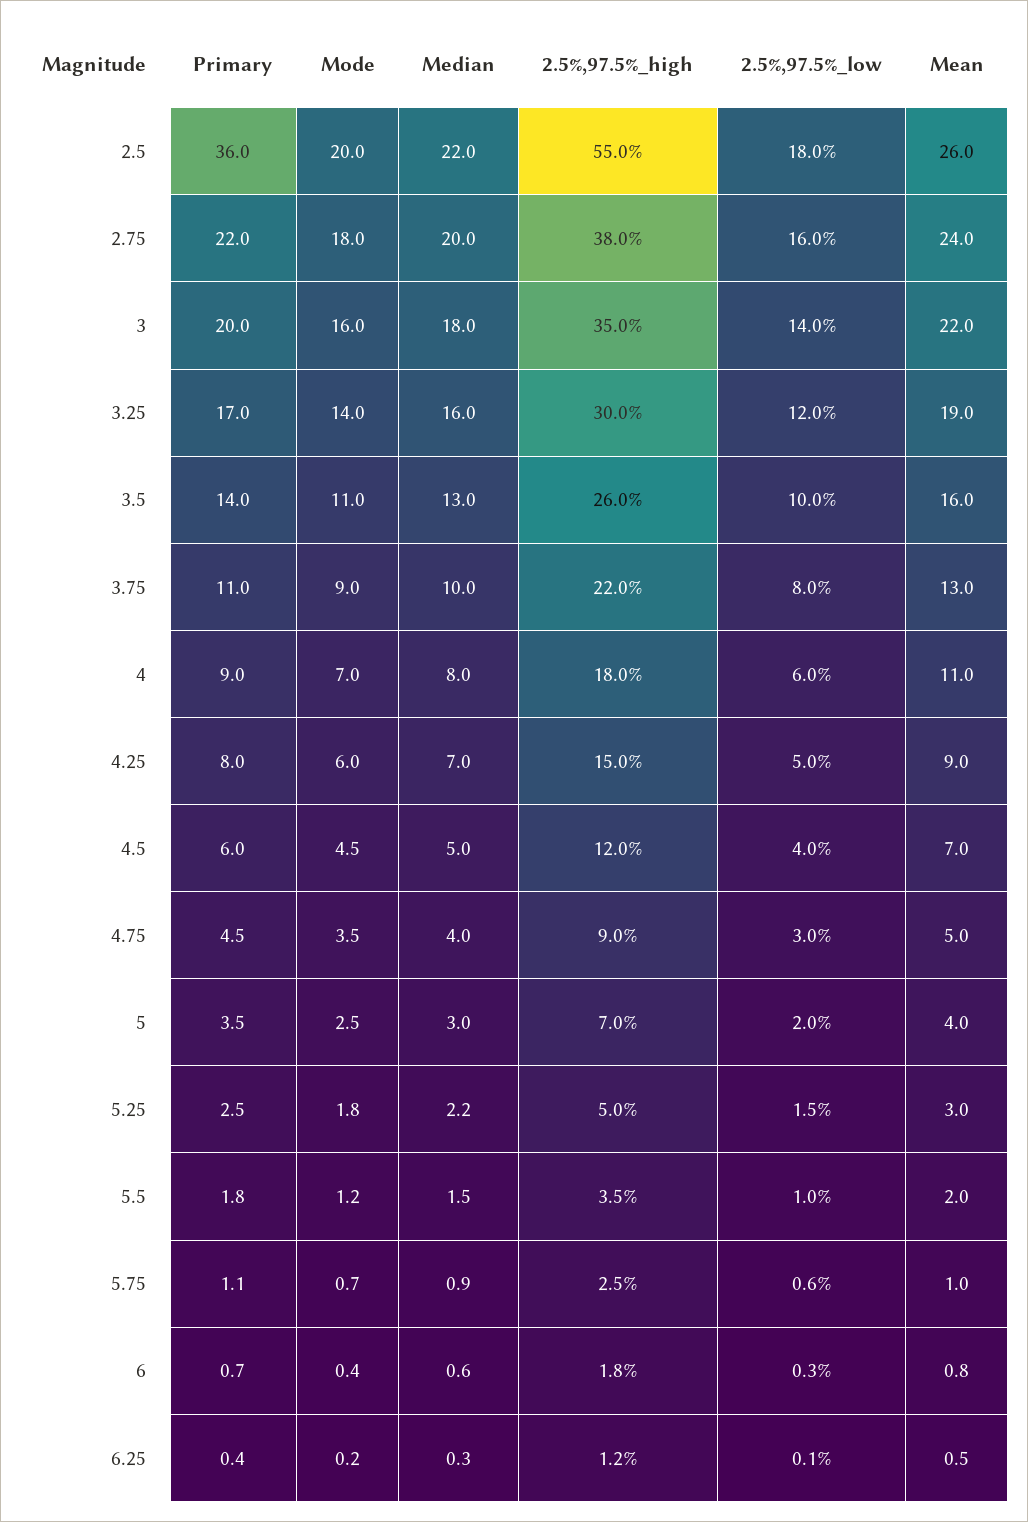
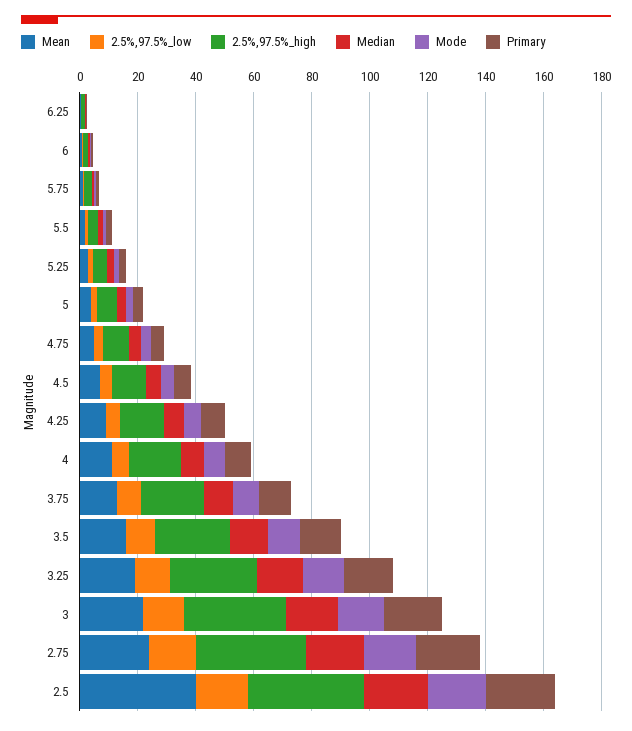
  {
    "Primary": {
-     "2.5": 36,
+     "2.5": 25,
      "2.75": 22,
      "3": 20,
      "3.25": 17,
      "3.5": 14,
      "3.75": 11,
      "4": 9,
      "4.25": 8,
      "4.5": 6,
      "4.75": 4.5,
      "5": 3.5,
      "5.25": 2.5,
      "5.5": 1.8,
      "5.75": 1.1,
      "6": 0.7,
      "6.25": 0.4
    },
    "Mode": {
      "2.5": 20,
      "2.75": 18,
      "3": 16,
      "3.25": 14,
      "3.5": 11,
      "3.75": 9,
      "4": 7,
      "4.25": 6,
      "4.5": 4.5,
      "4.75": 3.5,
      "5": 2.5,
      "5.25": 1.8,
      "5.5": 1.2,
      "5.75": 0.7,
      "6": 0.4,
      "6.25": 0.2
    },
    "Median": {
      "2.5": 22,
      "2.75": 20,
      "3": 18,
      "3.25": 16,
      "3.5": 13,
      "3.75": 10,
      "4": 8,
      "4.25": 7,
      "4.5": 5,
      "4.75": 4,
      "5": 3,
      "5.25": 2.2,
      "5.5": 1.5,
      "5.75": 0.9,
      "6": 0.6,
      "6.25": 0.3
    },
    "2.5%,97.5%_high": {
-     "2.5": 55,
+     "2.5": 40,
      "2.75": 38,
      "3": 35,
      "3.25": 30,
      "3.5": 26,
      "3.75": 22,
      "4": 18,
      "4.25": 15,
      "4.5": 12,
      "4.75": 9,
      "5": 7,
      "5.25": 5,
      "5.5": 3.5,
      "5.75": 2.5,
      "6": 1.8,
      "6.25": 1.2
    },
    "2.5%,97.5%_low": {
      "2.5": 18,
      "2.75": 16,
      "3": 14,
      "3.25": 12,
      "3.5": 10,
      "3.75": 8,
      "4": 6,
      "4.25": 5,
      "4.5": 4,
      "4.75": 3,
      "5": 2,
      "5.25": 1.5,
      "5.5": 1,
      "5.75": 0.6,
      "6": 0.3,
      "6.25": 0.1
    },
    "Mean": {
-     "2.5": 26,
+     "2.5": 40,
      "2.75": 24,
      "3": 22,
      "3.25": 19,
      "3.5": 16,
      "3.75": 13,
      "4": 11,
      "4.25": 9,
      "4.5": 7,
      "4.75": 5,
      "5": 4,
      "5.25": 3,
      "5.5": 2,
      "5.75": 1,
      "6": 0.8,
      "6.25": 0.5
    }
  }

